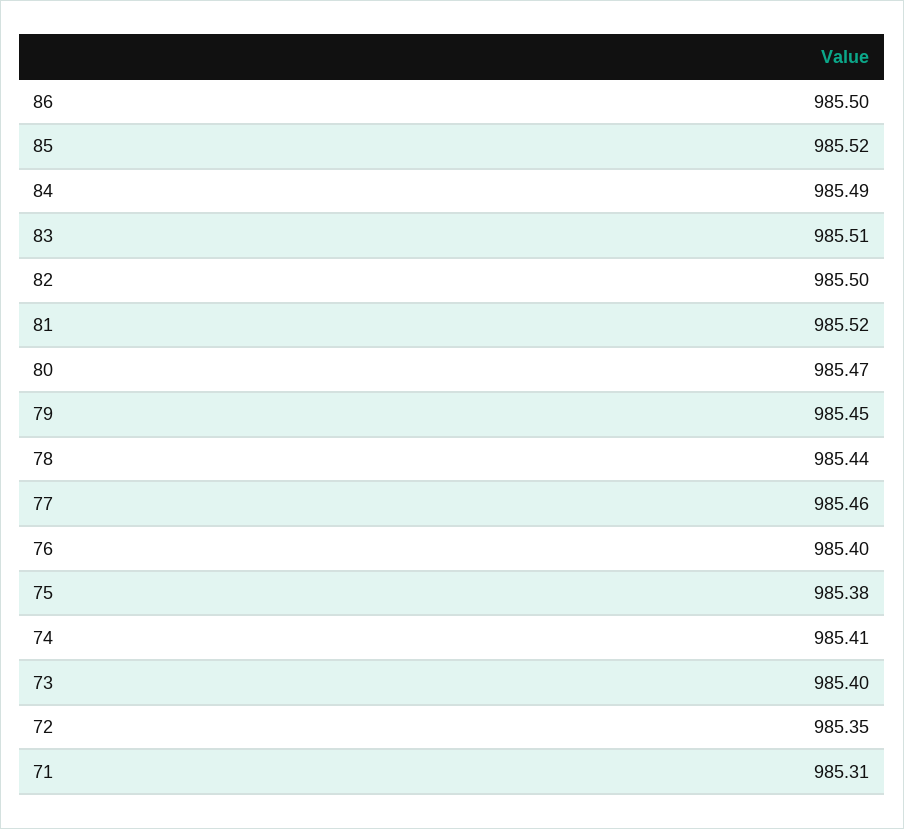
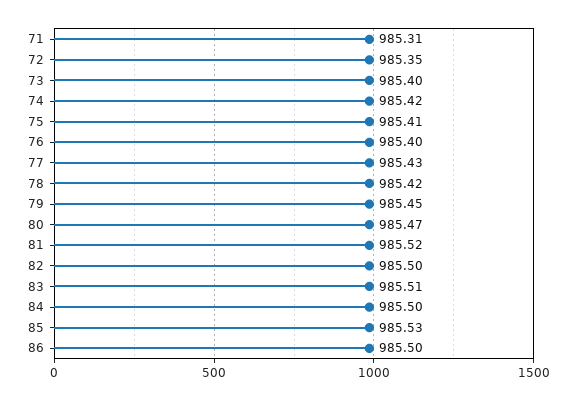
  {
    "86": 985.5,
-   "85": 985.52,
+   "85": 985.53,
-   "84": 985.49,
+   "84": 985.5,
    "83": 985.51,
    "82": 985.5,
    "81": 985.52,
    "80": 985.47,
    "79": 985.45,
-   "78": 985.44,
+   "78": 985.42,
-   "77": 985.46,
+   "77": 985.43,
    "76": 985.4,
-   "75": 985.38,
+   "75": 985.41,
-   "74": 985.41,
+   "74": 985.42,
    "73": 985.4,
    "72": 985.35,
    "71": 985.31
  }

